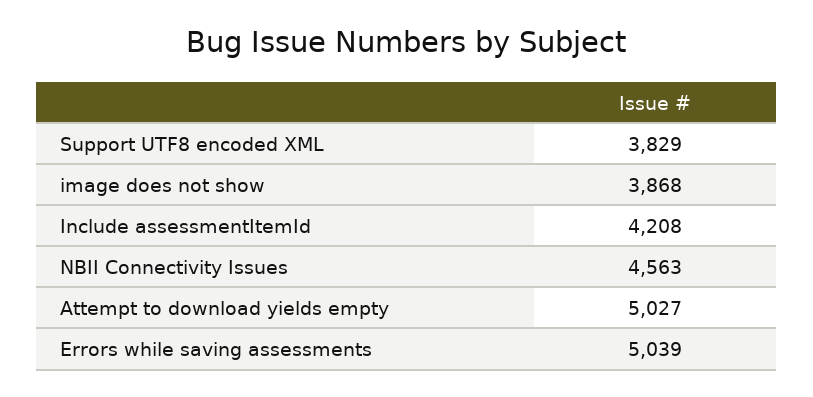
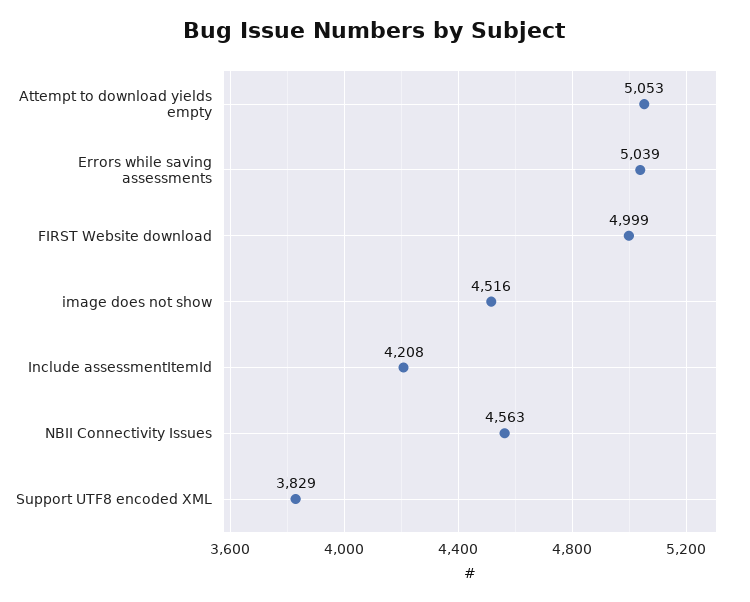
  {
    "Support UTF8 encoded XML": 3829,
-   "image does not show": 3868,
+   "image does not show": 4516,
    "Include assessmentItemId": 4208,
    "NBII Connectivity Issues": 4563,
-   "Attempt to download yields empty": 5027,
+   "Attempt to download yields empty": 5053,
-   "Errors while saving assessments": 5039
+   "Errors while saving assessments": 5039,
+   "FIRST Website download": 4999
  }

